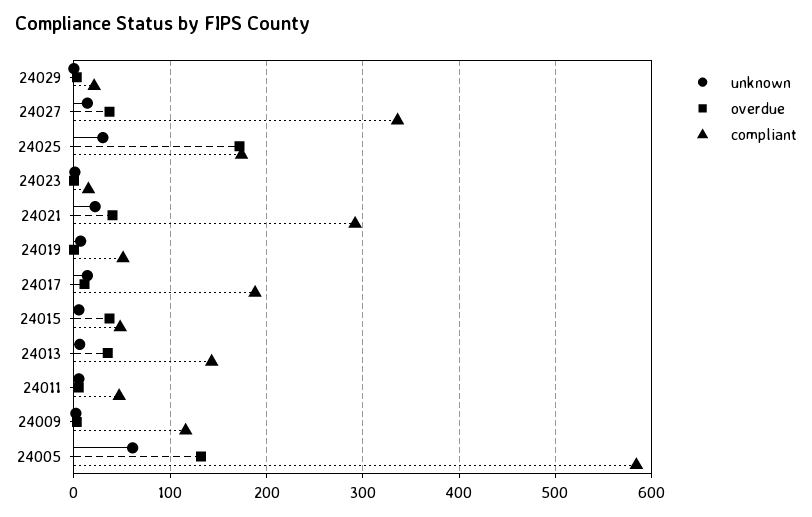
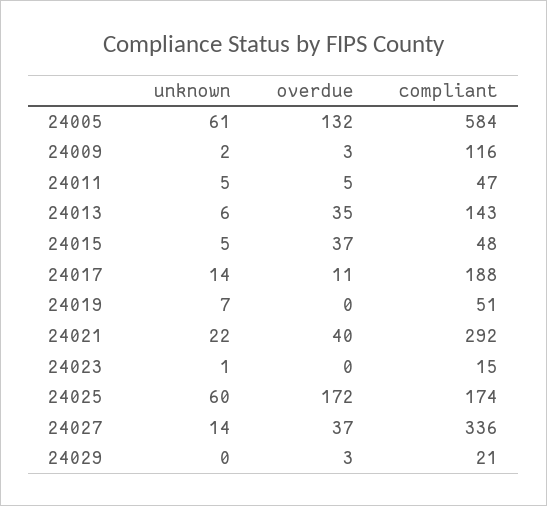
  {
    "unknown": {
      "24029": 0,
      "24027": 14,
-     "24025": 30,
+     "24025": 60,
      "24023": 1,
      "24021": 22,
      "24019": 7,
      "24017": 14,
      "24015": 5,
      "24013": 6,
      "24011": 5,
      "24009": 2,
      "24005": 61
    },
    "overdue": {
      "24029": 3,
      "24027": 37,
      "24025": 172,
      "24023": 0,
      "24021": 40,
      "24019": 0,
      "24017": 11,
      "24015": 37,
      "24013": 35,
      "24011": 5,
      "24009": 3,
      "24005": 132
    },
    "compliant": {
      "24029": 21,
      "24027": 336,
      "24025": 174,
      "24023": 15,
      "24021": 292,
      "24019": 51,
      "24017": 188,
      "24015": 48,
      "24013": 143,
      "24011": 47,
      "24009": 116,
      "24005": 584
    }
  }

